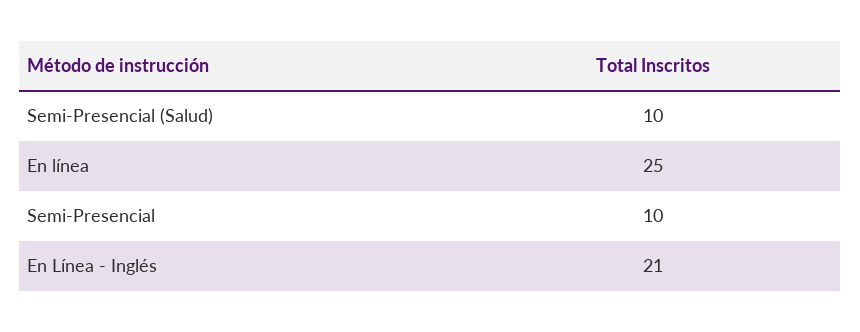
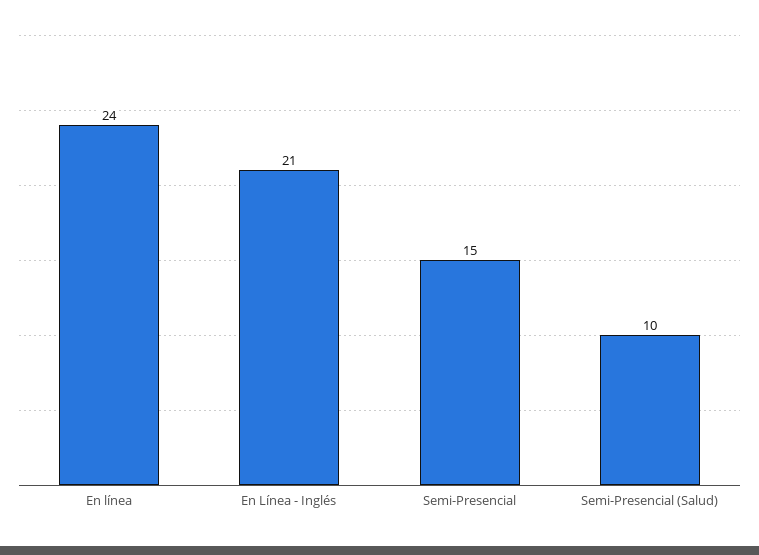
  {
    "Semi-Presencial (Salud)": 10,
-   "En línea": 25,
+   "En línea": 24,
-   "Semi-Presencial": 10,
+   "Semi-Presencial": 15,
    "En Línea - Inglés": 21
  }

